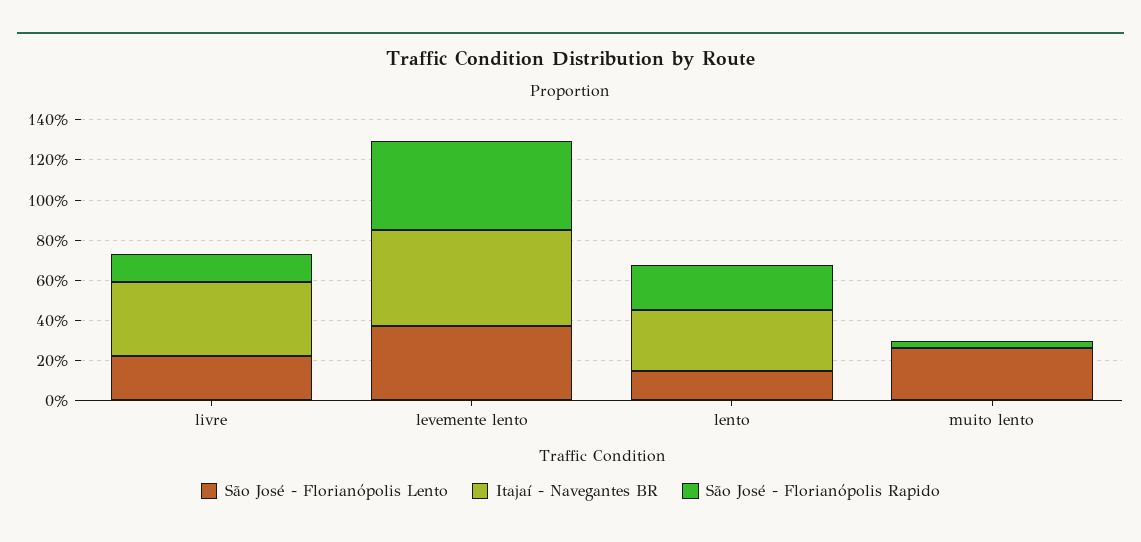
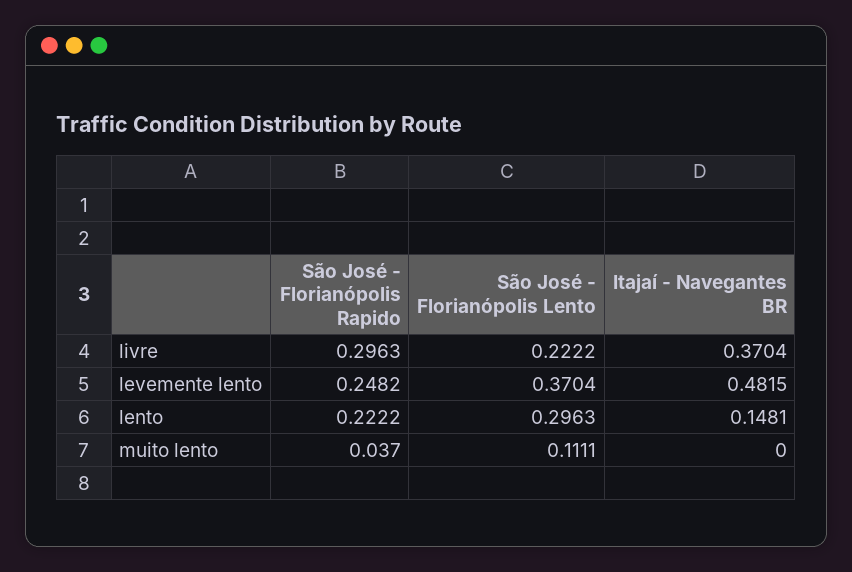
  {
    "São José - Florianópolis Lento": {
      "livre": 0.2222,
      "levemente lento": 0.3704,
-     "lento": 0.15,
+     "lento": 0.2963,
-     "muito lento": 0.25
+     "muito lento": 0.1111
    },
    "Itajaí - Navegantes BR": {
      "livre": 0.3704,
      "levemente lento": 0.4815,
-     "lento": 0.3,
+     "lento": 0.1481,
      "muito lento": 0
    },
    "São José - Florianópolis Rapido": {
-     "livre": 0.15,
+     "livre": 0.2963,
-     "levemente lento": 0.45,
+     "levemente lento": 0.2482,
      "lento": 0.2222,
      "muito lento": 0.037
    }
  }

